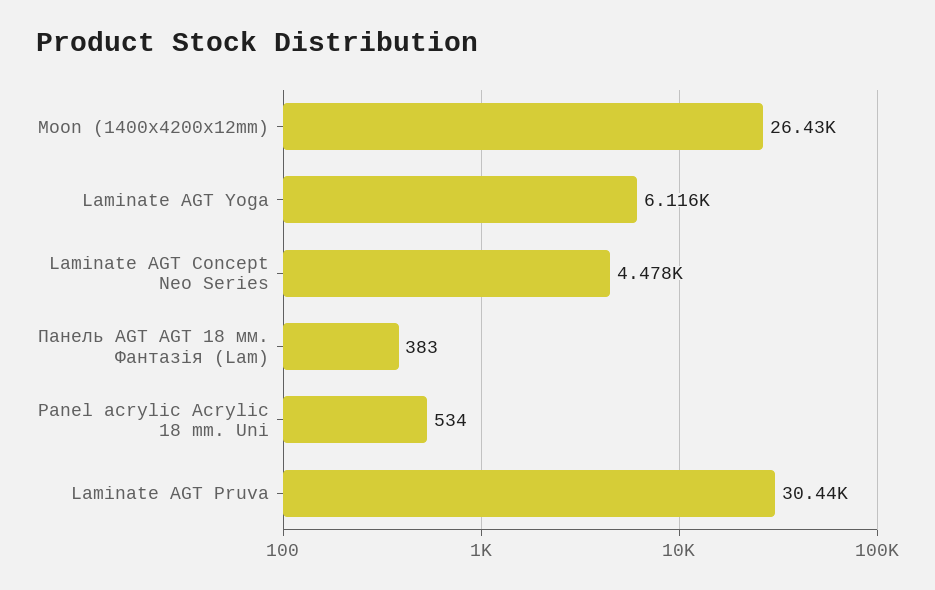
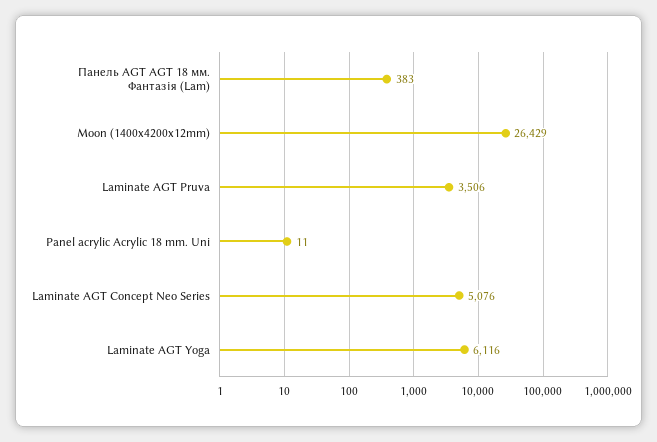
  {
    "Moon (1400x4200x12mm)": 26429,
    "Laminate AGT Yoga": 6116,
-   "Laminate AGT Concept Neo Series": 4478,
+   "Laminate AGT Concept Neo Series": 5076,
    "Панель AGT AGT 18 мм. Фантазія (Lam)": 383,
-   "Panel acrylic Acrylic 18 mm. Uni": 534,
+   "Panel acrylic Acrylic 18 mm. Uni": 11,
-   "Laminate AGT Pruva": 30440
+   "Laminate AGT Pruva": 3506
  }

